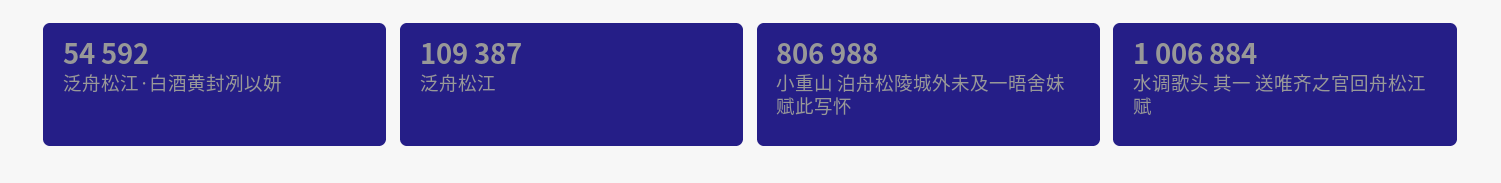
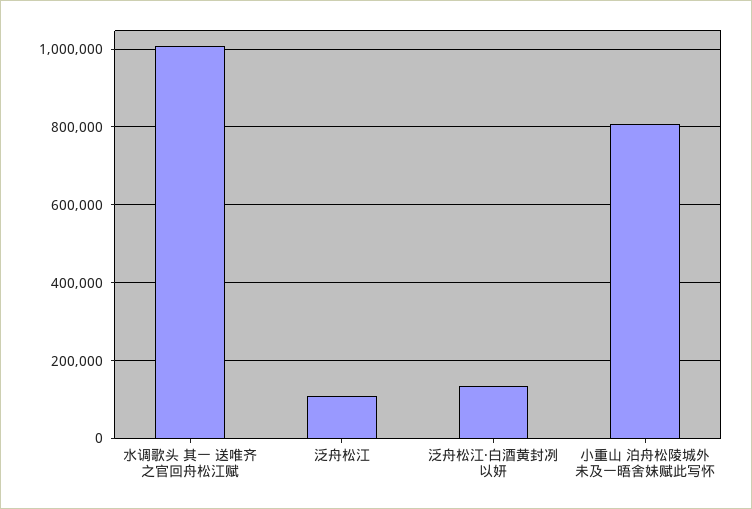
  {
-   "泛舟松江·白酒黄封冽以妍": 54592,
+   "泛舟松江·白酒黄封冽以妍": 140000,
    "泛舟松江": 109387,
    "小重山 泊舟松陵城外未及一晤舍妹赋此写怀": 806988,
    "水调歌头 其一 送唯齐之官回舟松江赋": 1006884
  }

